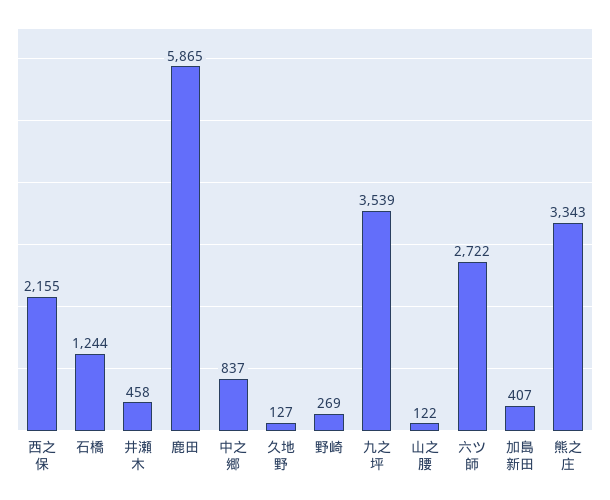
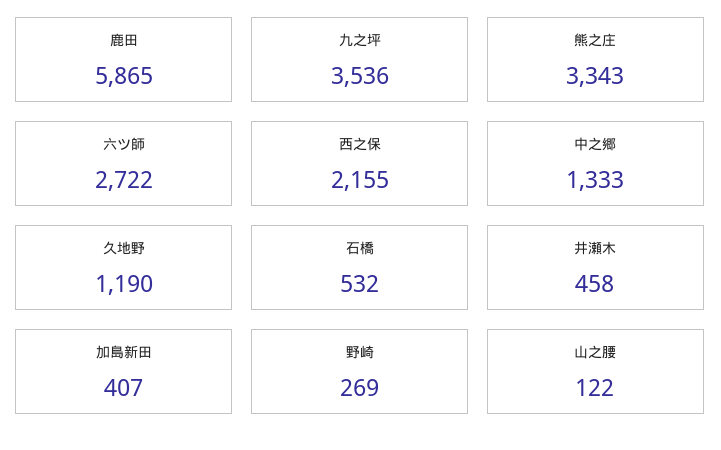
  {
    "西之保": 2155,
-   "石橋": 1244,
+   "石橋": 532,
    "井瀬木": 458,
    "鹿田": 5865,
-   "中之郷": 837,
+   "中之郷": 1333,
-   "久地野": 127,
+   "久地野": 1190,
    "野崎": 269,
-   "九之坪": 3539,
+   "九之坪": 3536,
    "山之腰": 122,
    "六ツ師": 2722,
    "加島新田": 407,
    "熊之庄": 3343
  }

